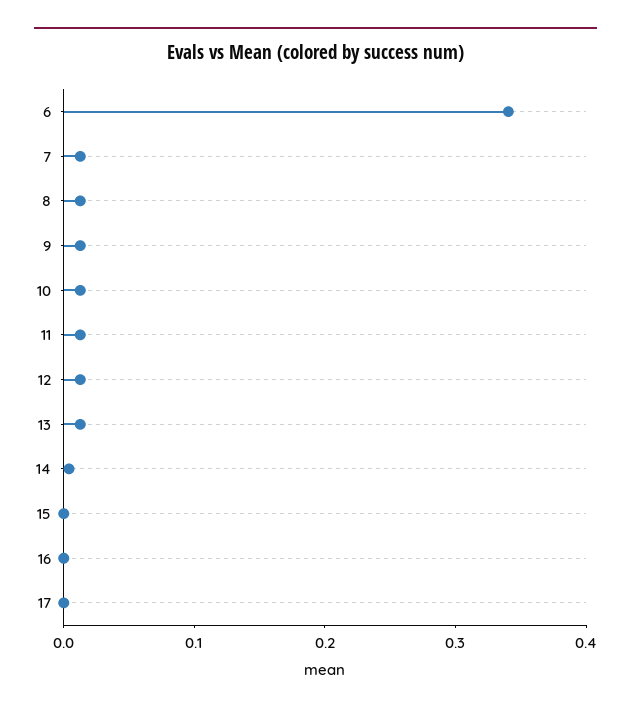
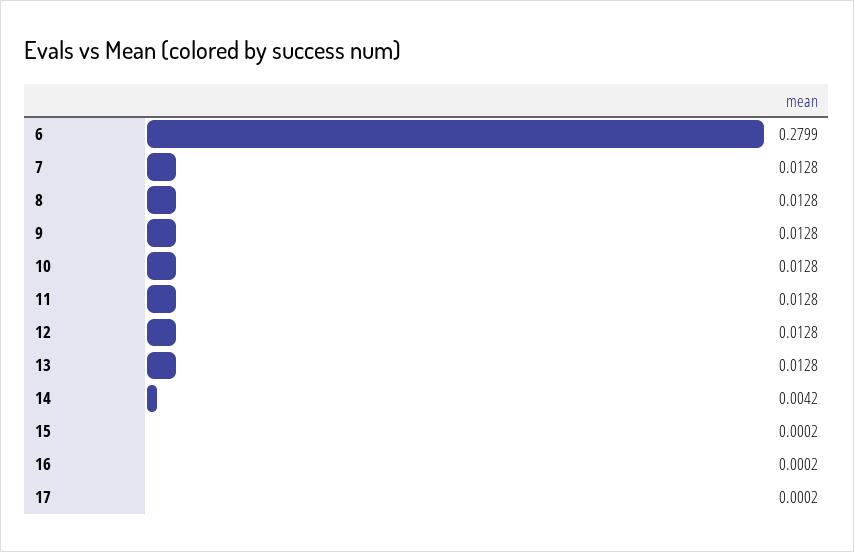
  {
-   "6": 0.34,
+   "6": 0.2799,
    "7": 0.0128,
    "8": 0.0128,
    "9": 0.0128,
    "10": 0.0128,
    "11": 0.0128,
    "12": 0.0128,
    "13": 0.0128,
    "14": 0.0042,
    "15": 0.0002,
    "16": 0.0002,
    "17": 0.0002
  }

